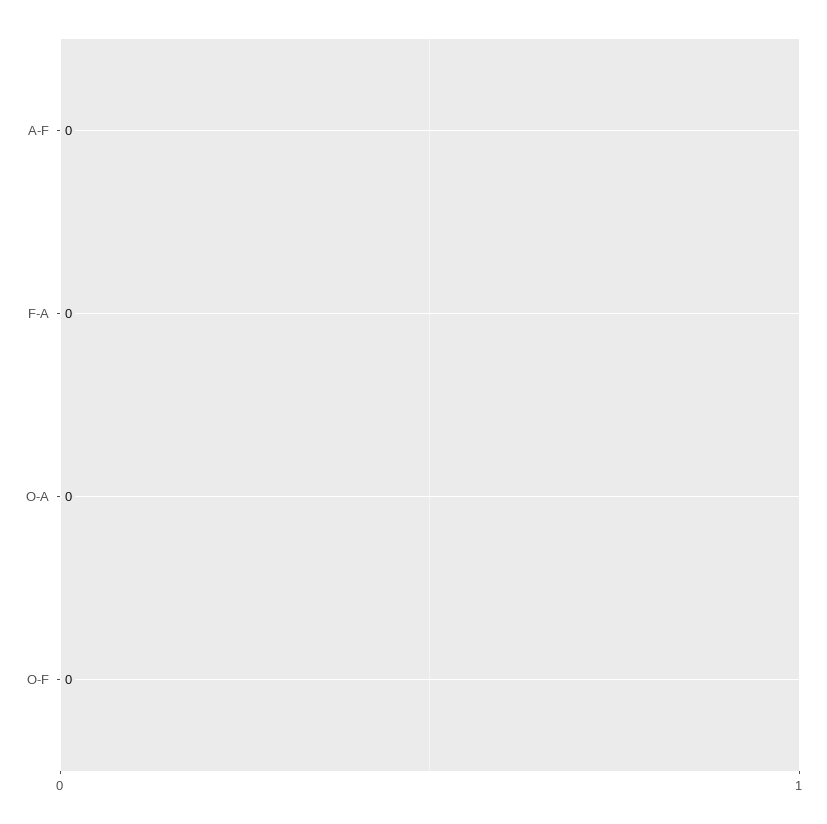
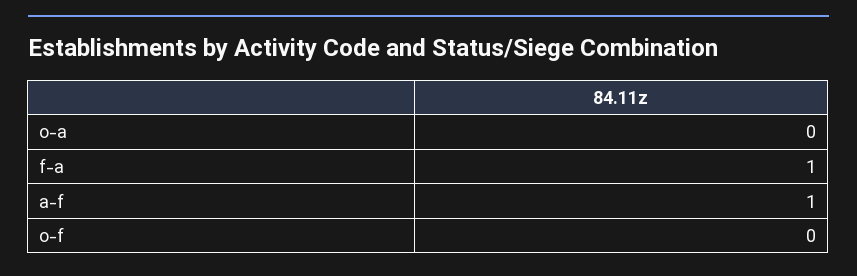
  {
-   "A-F": 0,
+   "A-F": 1,
-   "F-A": 0,
+   "F-A": 1,
    "O-A": 0,
    "O-F": 0
  }

